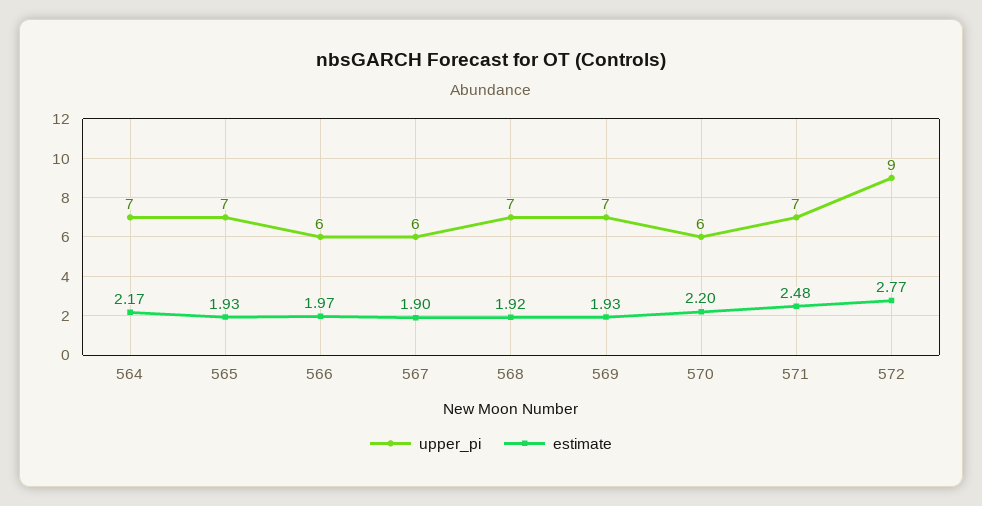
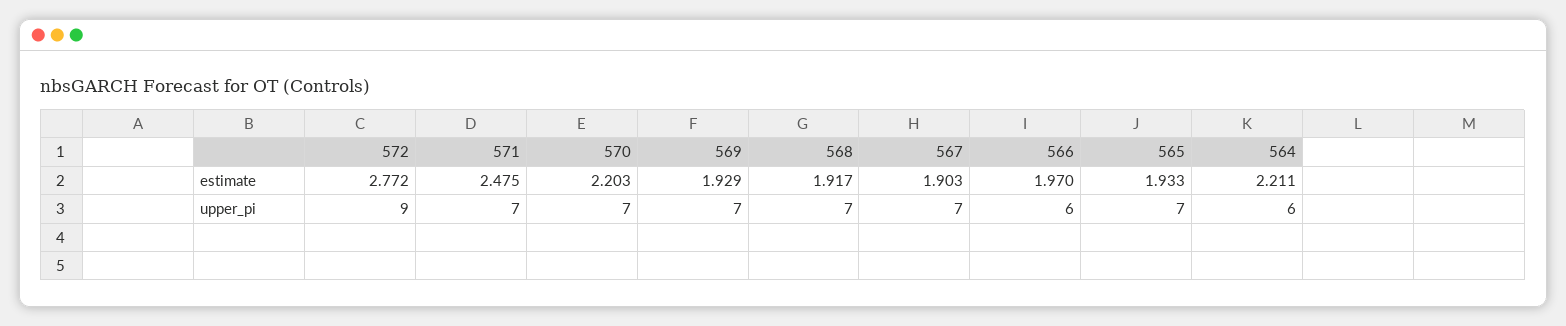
  {
    "upper_pi": {
-     "564": 7,
+     "564": 6,
      "565": 7,
      "566": 6,
-     "567": 6,
+     "567": 7,
      "568": 7,
      "569": 7,
-     "570": 6,
+     "570": 7,
      "571": 7,
      "572": 9
    },
    "estimate": {
-     "564": 2.17,
+     "564": 2.211,
      "565": 1.933,
      "566": 1.97,
      "567": 1.903,
      "568": 1.917,
      "569": 1.929,
      "570": 2.203,
      "571": 2.475,
      "572": 2.772
    }
  }

